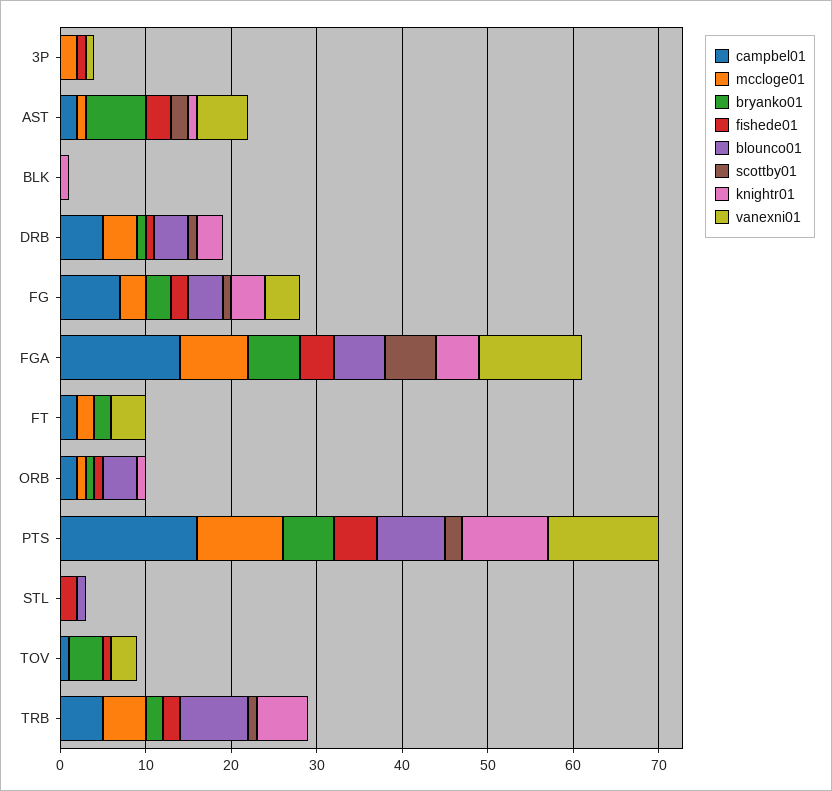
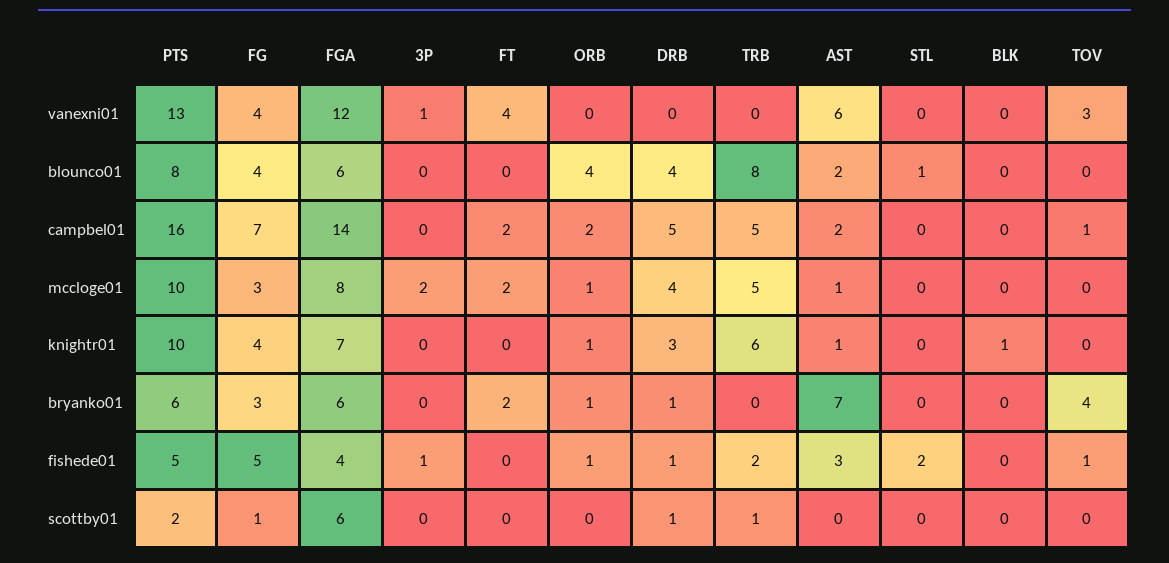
  {
    "campbel01": {
      "3P": 0,
      "AST": 2,
      "BLK": 0,
      "DRB": 5,
      "FG": 7,
      "FGA": 14,
      "FT": 2,
      "ORB": 2,
      "PTS": 16,
      "STL": 0,
      "TOV": 1,
      "TRB": 5
    },
    "mccloge01": {
      "3P": 2,
      "AST": 1,
      "BLK": 0,
      "DRB": 4,
      "FG": 3,
      "FGA": 8,
      "FT": 2,
      "ORB": 1,
      "PTS": 10,
      "STL": 0,
      "TOV": 0,
      "TRB": 5
    },
    "bryanko01": {
      "3P": 0,
      "AST": 7,
      "BLK": 0,
      "DRB": 1,
      "FG": 3,
      "FGA": 6,
      "FT": 2,
      "ORB": 1,
      "PTS": 6,
      "STL": 0,
      "TOV": 4,
-     "TRB": 2
+     "TRB": 0
    },
    "fishede01": {
      "3P": 1,
      "AST": 3,
      "BLK": 0,
      "DRB": 1,
-     "FG": 2,
+     "FG": 5,
      "FGA": 4,
      "FT": 0,
      "ORB": 1,
      "PTS": 5,
      "STL": 2,
      "TOV": 1,
      "TRB": 2
    },
    "blounco01": {
      "3P": 0,
-     "AST": 0,
+     "AST": 2,
      "BLK": 0,
      "DRB": 4,
      "FG": 4,
      "FGA": 6,
      "FT": 0,
      "ORB": 4,
      "PTS": 8,
      "STL": 1,
      "TOV": 0,
      "TRB": 8
    },
    "scottby01": {
      "3P": 0,
-     "AST": 2,
+     "AST": 0,
      "BLK": 0,
      "DRB": 1,
      "FG": 1,
      "FGA": 6,
      "FT": 0,
      "ORB": 0,
      "PTS": 2,
      "STL": 0,
      "TOV": 0,
      "TRB": 1
    },
    "knightr01": {
      "3P": 0,
      "AST": 1,
      "BLK": 1,
      "DRB": 3,
      "FG": 4,
-     "FGA": 5,
+     "FGA": 7,
      "FT": 0,
      "ORB": 1,
      "PTS": 10,
      "STL": 0,
      "TOV": 0,
      "TRB": 6
    },
    "vanexni01": {
      "3P": 1,
      "AST": 6,
      "BLK": 0,
      "DRB": 0,
      "FG": 4,
      "FGA": 12,
      "FT": 4,
      "ORB": 0,
      "PTS": 13,
      "STL": 0,
      "TOV": 3,
      "TRB": 0
    }
  }

